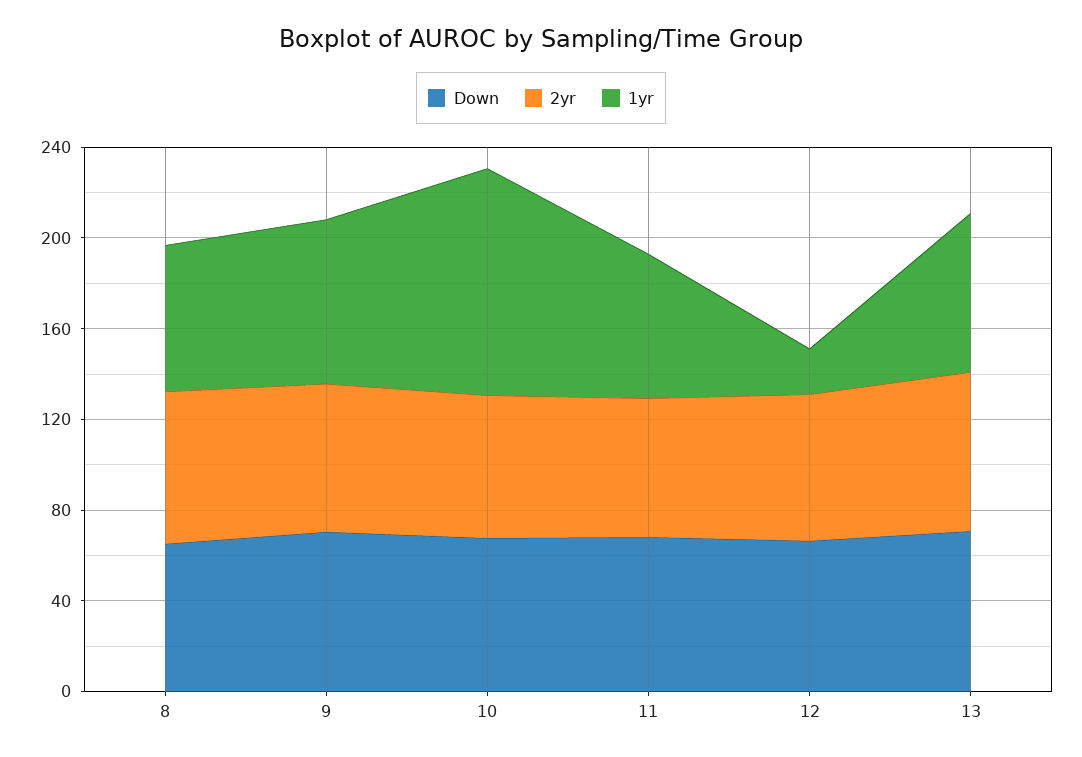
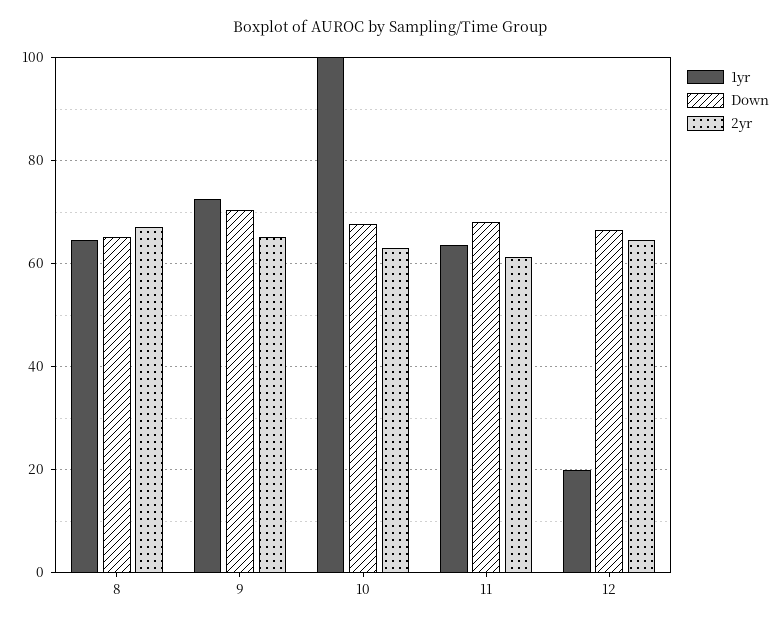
  {
    "Down": {
      "8": 66,
      "9": 70,
      "10": 68,
      "11": 68,
-     "12": 66,
+     "12": 66
-     "13": 70
    },
    "2yr": {
      "8": 68,
      "9": 66,
      "10": 62,
      "11": 62,
-     "12": 64,
+     "12": 64
-     "13": 70
    },
    "1yr": {
      "8": 64,
      "9": 72,
      "10": 100,
      "11": 64,
-     "12": 20,
+     "12": 20
-     "13": 70
    }
  }

